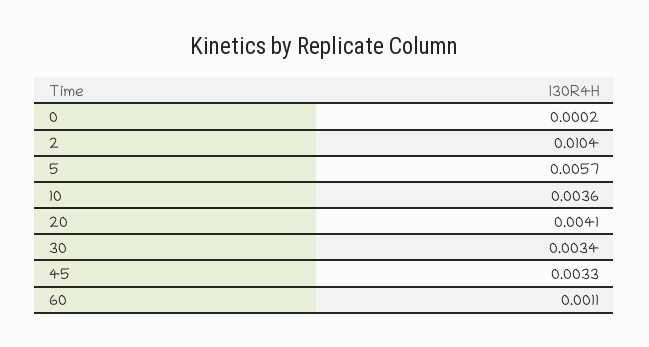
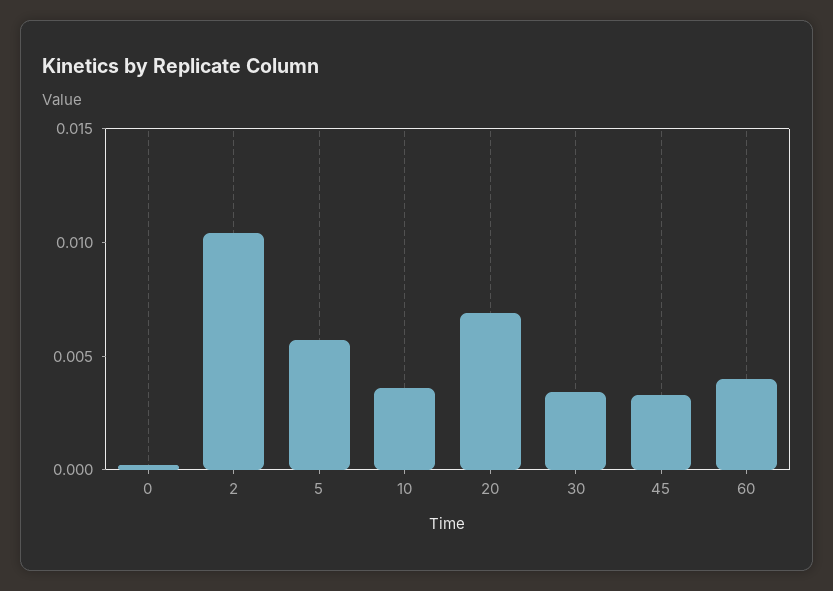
  {
    "0": 0.0002,
    "2": 0.0104,
    "5": 0.0057,
    "10": 0.0036,
-   "20": 0.0041,
+   "20": 0.007,
    "30": 0.0034,
    "45": 0.0033,
-   "60": 0.0011
+   "60": 0.004
  }

